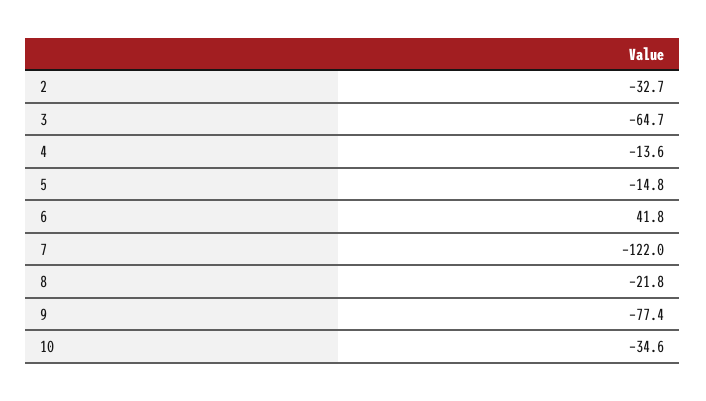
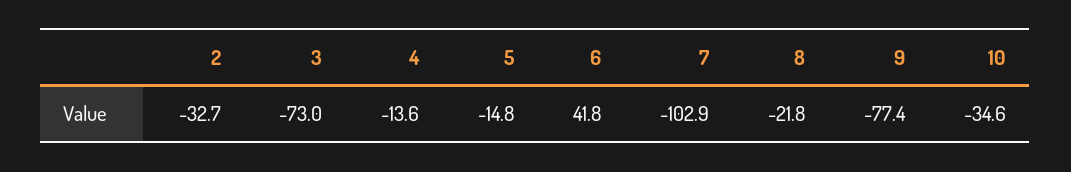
  {
    "2": -32.7,
-   "3": -64.7,
+   "3": -73,
    "4": -13.6,
    "5": -14.8,
    "6": 41.8,
-   "7": -122,
+   "7": -102.9,
    "8": -21.8,
    "9": -77.4,
    "10": -34.6
  }

